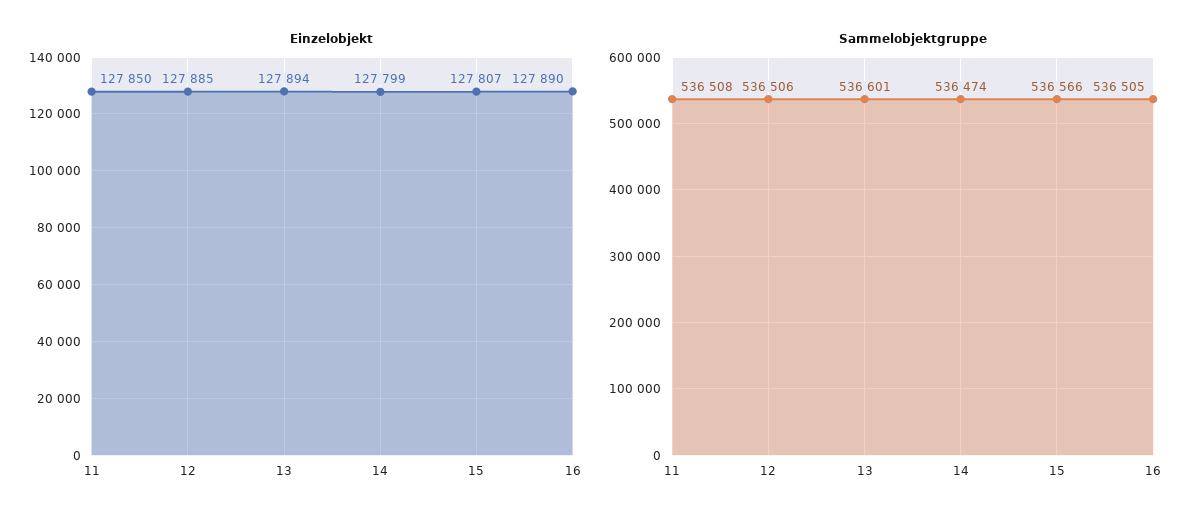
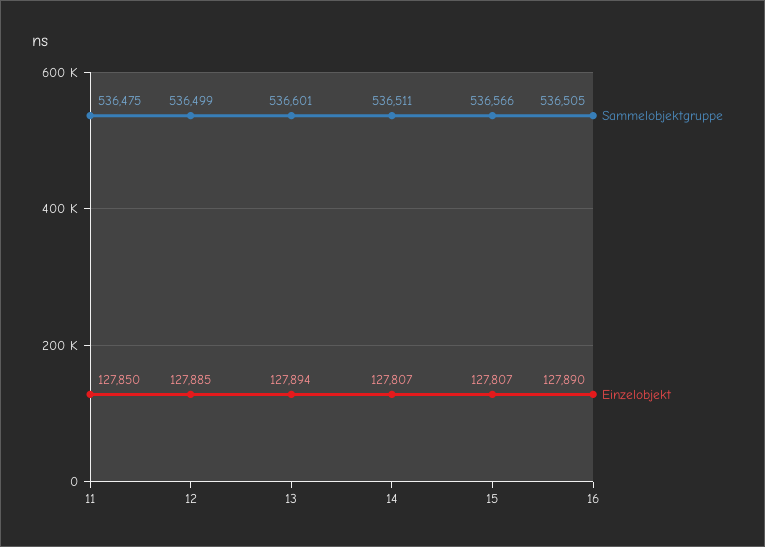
  {
    "Einzelobjekt": {
      "11": 127850,
      "12": 127885,
      "13": 127894,
-     "14": 127799,
+     "14": 127807,
      "15": 127807,
      "16": 127890
    },
    "Sammelobjektgruppe": {
-     "11": 536508,
+     "11": 536475,
-     "12": 536506,
+     "12": 536499,
      "13": 536601,
-     "14": 536474,
+     "14": 536511,
      "15": 536566,
      "16": 536505
    }
  }

